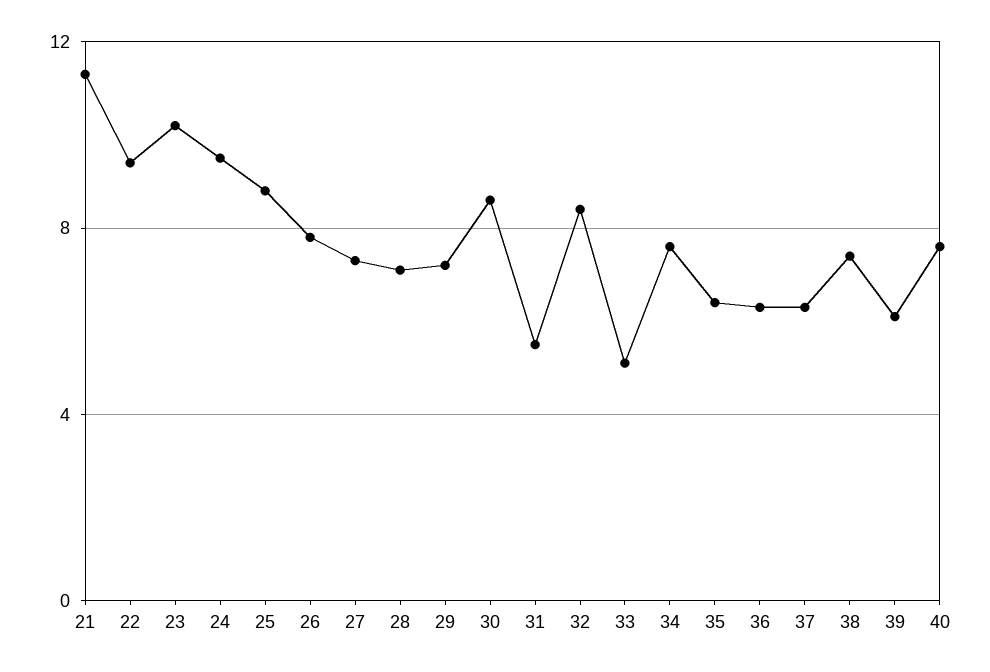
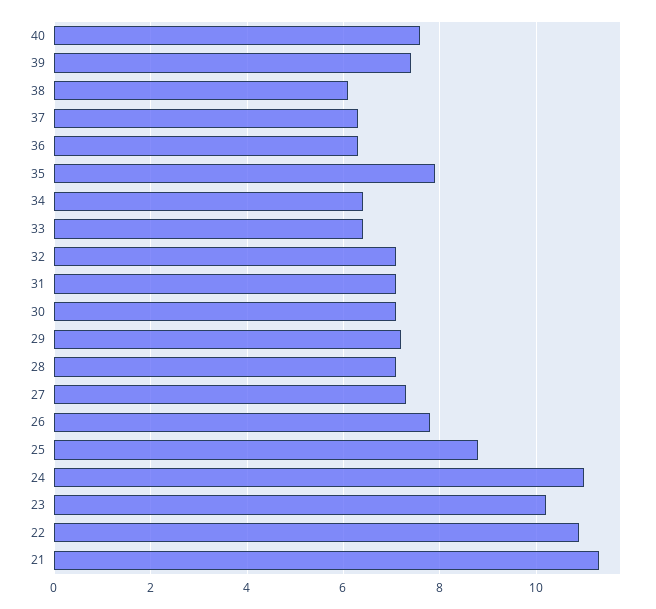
  {
    "21": 11.5,
-   "22": 9.5,
+   "22": 11,
    "23": 10,
-   "24": 9.5,
+   "24": 11,
    "25": 9,
    "26": 8,
    "27": 7.5,
    "28": 7,
    "29": 7,
-   "30": 8.5,
+   "30": 7,
-   "31": 5.5,
+   "31": 7,
-   "32": 8.5,
+   "32": 7,
-   "33": 5,
+   "33": 6.5,
-   "34": 7.5,
+   "34": 6.5,
-   "35": 6.5,
+   "35": 8,
    "36": 6.5,
    "37": 6.5,
-   "38": 7.5,
+   "38": 6,
-   "39": 6,
+   "39": 7.5,
    "40": 7.5
  }

